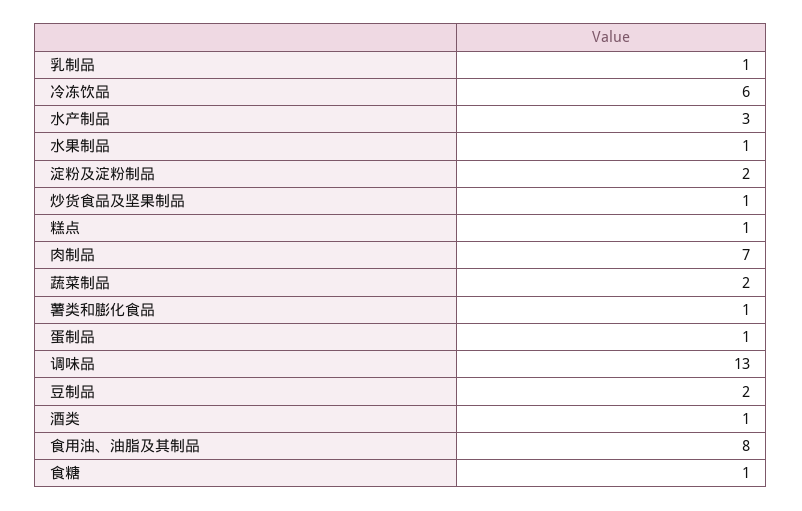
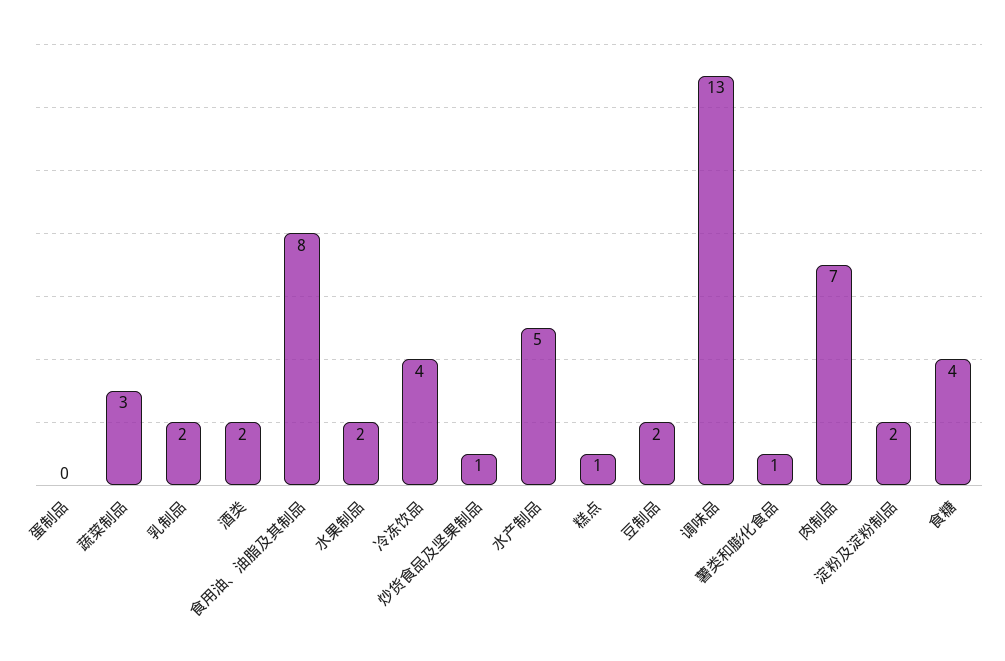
  {
-   "乳制品": 1,
+   "乳制品": 2,
-   "冷冻饮品": 6,
+   "冷冻饮品": 4,
-   "水产制品": 3,
+   "水产制品": 5,
-   "水果制品": 1,
+   "水果制品": 2,
    "淀粉及淀粉制品": 2,
    "炒货食品及坚果制品": 1,
    "糕点": 1,
    "肉制品": 7,
-   "蔬菜制品": 2,
+   "蔬菜制品": 3,
    "薯类和膨化食品": 1,
-   "蛋制品": 1,
+   "蛋制品": 0,
    "调味品": 13,
    "豆制品": 2,
-   "酒类": 1,
+   "酒类": 2,
    "食用油、油脂及其制品": 8,
-   "食糖": 1
+   "食糖": 4
  }

